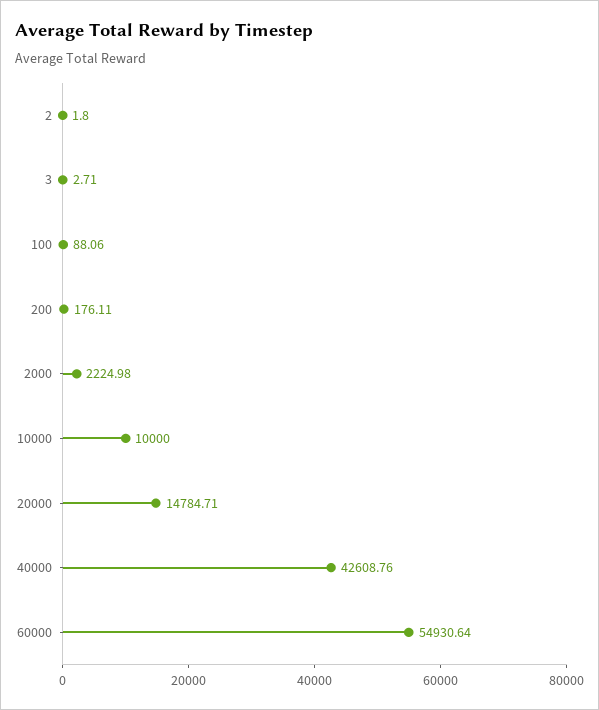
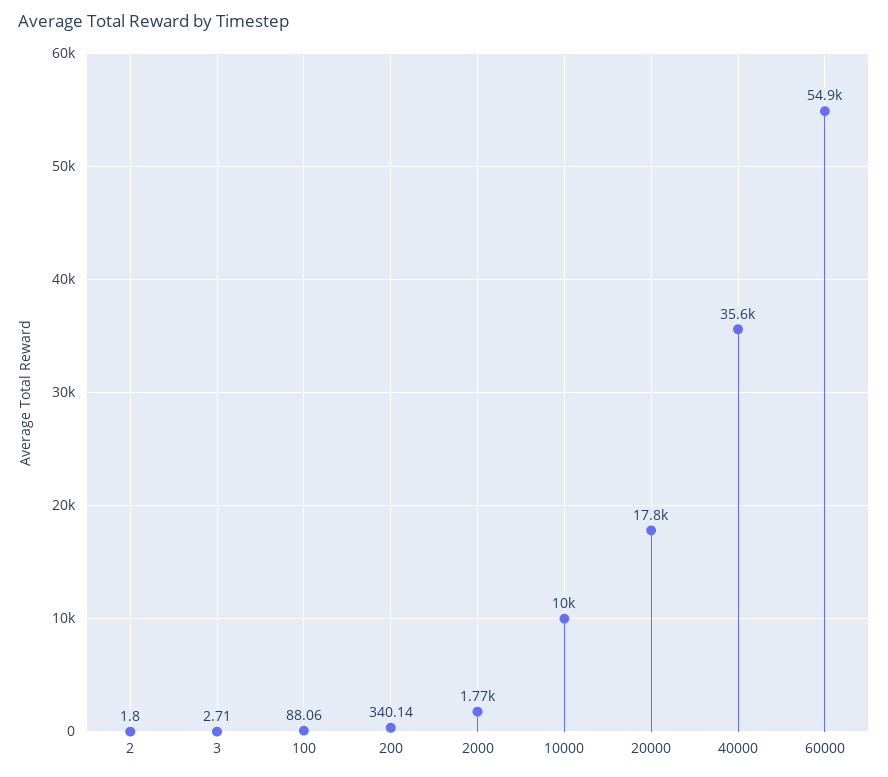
  {
    "2": 1.8,
    "3": 2.71,
    "100": 88.06,
-   "200": 176.11,
+   "200": 340.14,
-   "2000": 2224.98,
+   "2000": 1770,
    "10000": 10000,
-   "20000": 14784.71,
+   "20000": 17800,
-   "40000": 42608.76,
+   "40000": 35600,
    "60000": 54930.64
  }

